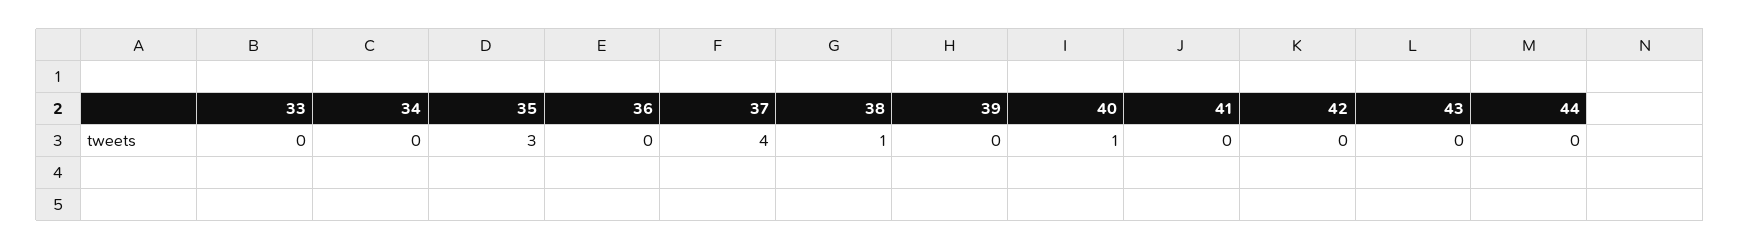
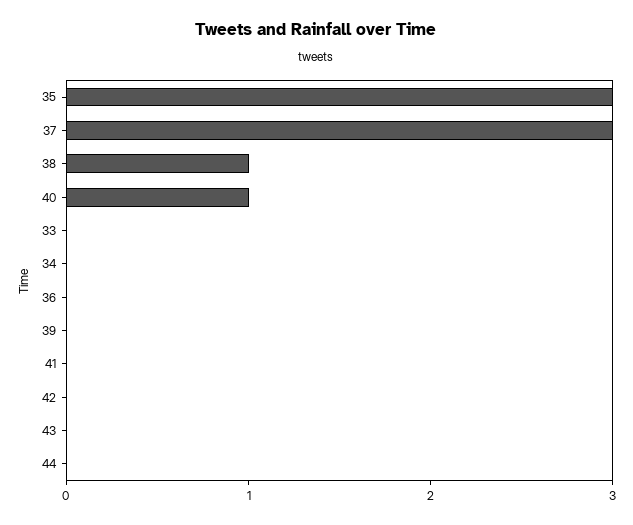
  {
    "33": 0,
    "34": 0,
    "35": 3,
    "36": 0,
-   "37": 4,
+   "37": 3,
    "38": 1,
    "39": 0,
    "40": 1,
    "41": 0,
    "42": 0,
    "43": 0,
    "44": 0
  }

